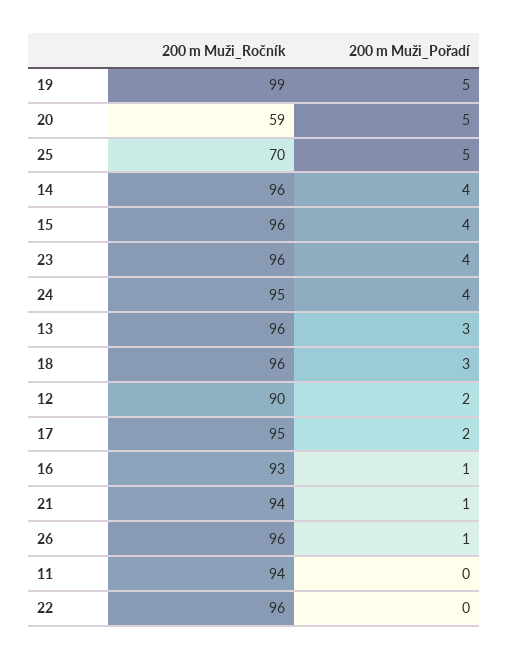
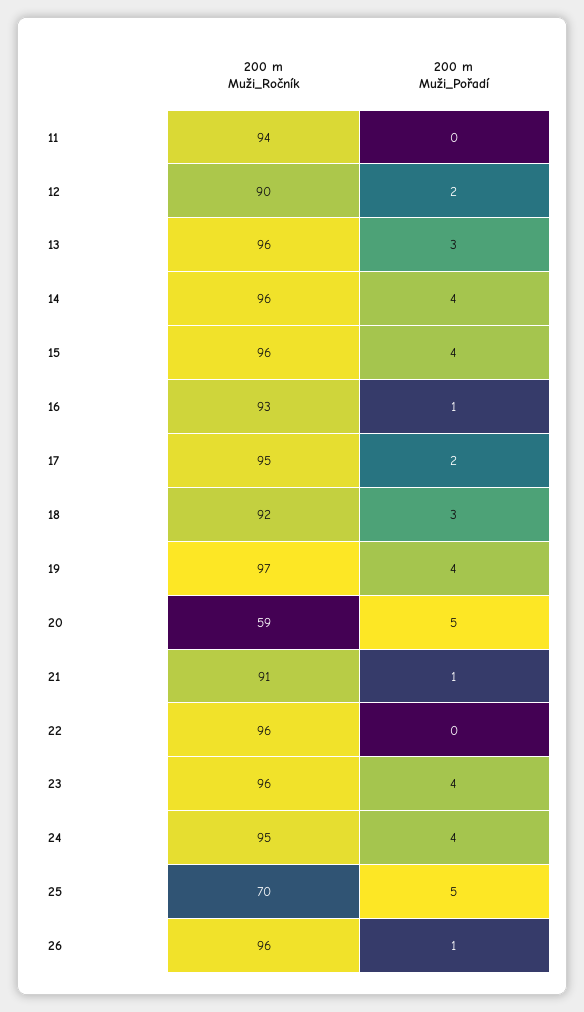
  {
    "200 m Muži_Ročník": {
-     "19": 99,
+     "19": 97,
      "20": 59,
      "25": 70,
      "14": 96,
      "15": 96,
      "23": 96,
      "24": 95,
      "13": 96,
-     "18": 96,
+     "18": 92,
      "12": 90,
      "17": 95,
      "16": 93,
-     "21": 94,
+     "21": 91,
      "26": 96,
      "11": 94,
      "22": 96
    },
    "200 m Muži_Pořadí": {
-     "19": 5,
+     "19": 4,
      "20": 5,
      "25": 5,
      "14": 4,
      "15": 4,
      "23": 4,
      "24": 4,
      "13": 3,
      "18": 3,
      "12": 2,
      "17": 2,
      "16": 1,
      "21": 1,
      "26": 1,
      "11": 0,
      "22": 0
    }
  }

